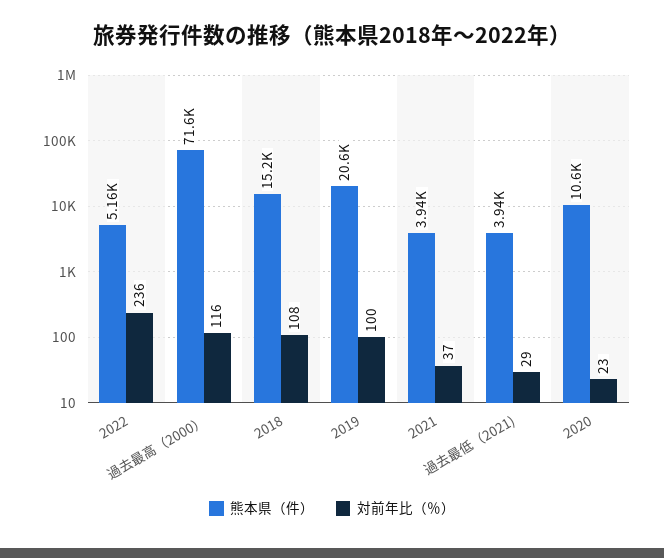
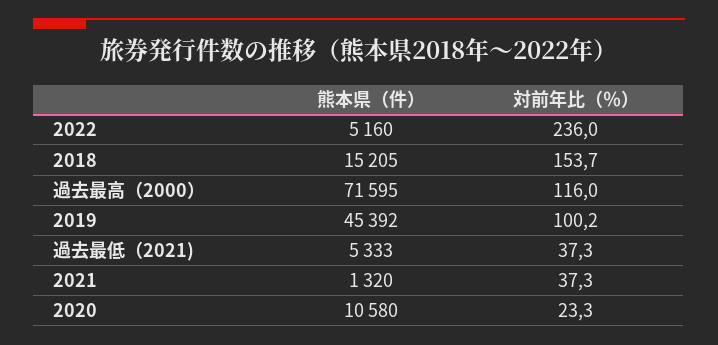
  {
    "熊本県（件）": {
      "2022": 5160,
      "過去最高（2000）": 71595,
      "2018": 15205,
-     "2019": 20600,
+     "2019": 45392,
-     "2021": 3940,
+     "2021": 1320,
-     "過去最低（2021)": 3940,
+     "過去最低（2021)": 5333,
      "2020": 10580
    },
    "対前年比（％）": {
      "2022": 236,
      "過去最高（2000）": 116,
-     "2018": 108,
+     "2018": 153.7,
      "2019": 100.2,
      "2021": 37.3,
-     "過去最低（2021)": 29,
+     "過去最低（2021)": 37.3,
      "2020": 23.3
    }
  }

